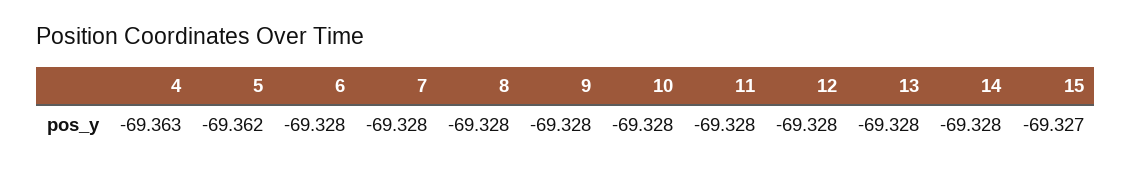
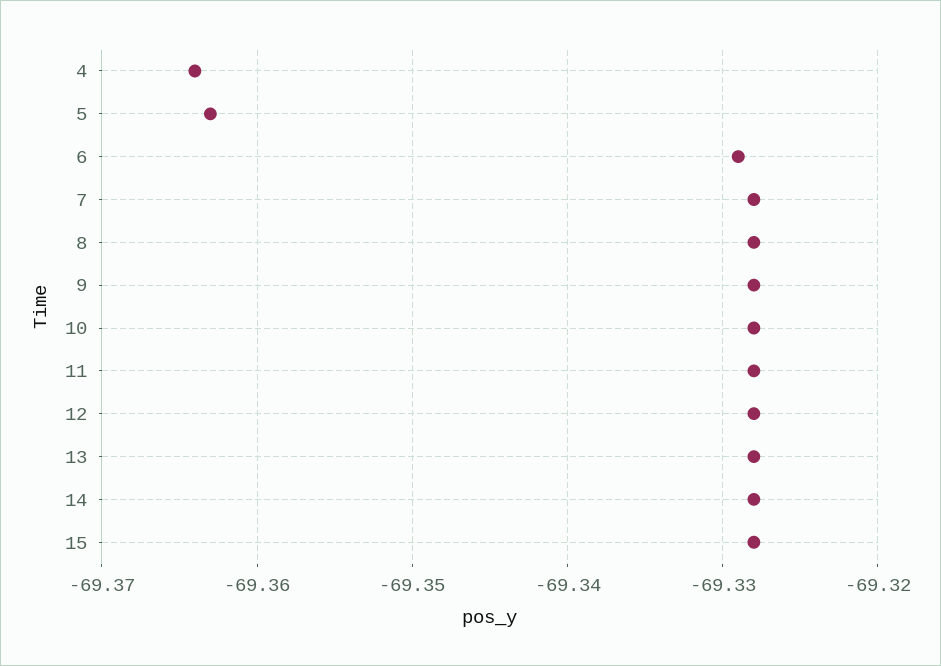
  {
-   "4": -69.363,
+   "4": -69.364,
-   "5": -69.362,
+   "5": -69.363,
-   "6": -69.328,
+   "6": -69.329,
    "7": -69.328,
    "8": -69.328,
    "9": -69.328,
    "10": -69.328,
    "11": -69.328,
    "12": -69.328,
    "13": -69.328,
    "14": -69.328,
-   "15": -69.327
+   "15": -69.328
  }

